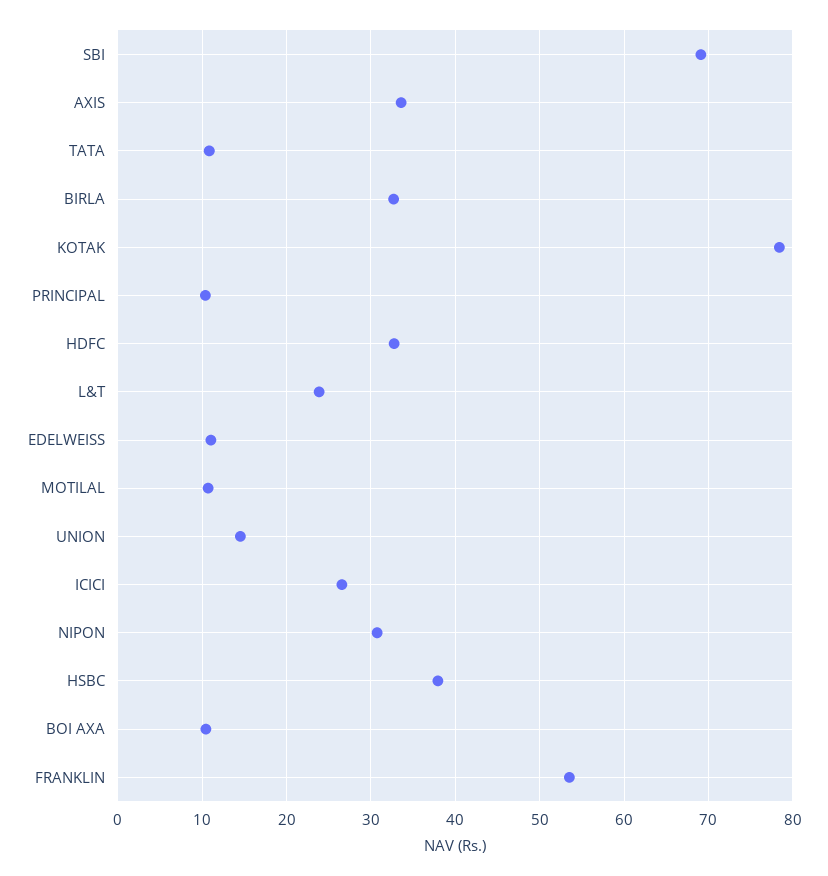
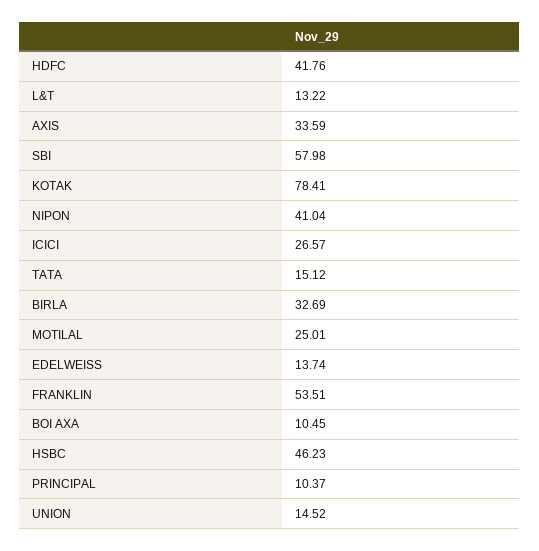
  {
-   "SBI": 69,
+   "SBI": 57.98,
    "AXIS": 33.59,
-   "TATA": 11,
+   "TATA": 15.12,
    "BIRLA": 32.69,
    "KOTAK": 78.41,
    "PRINCIPAL": 10.37,
-   "HDFC": 33,
+   "HDFC": 41.76,
-   "L&T": 24,
+   "L&T": 13.22,
-   "EDELWEISS": 11,
+   "EDELWEISS": 13.74,
-   "MOTILAL": 11,
+   "MOTILAL": 25.01,
    "UNION": 14.52,
    "ICICI": 26.57,
-   "NIPON": 31,
+   "NIPON": 41.04,
-   "HSBC": 38,
+   "HSBC": 46.23,
    "BOI AXA": 10.45,
    "FRANKLIN": 53.51
  }

